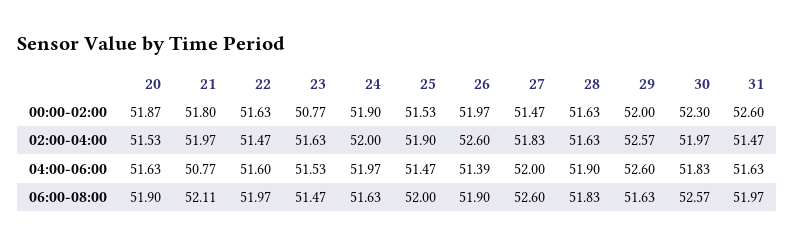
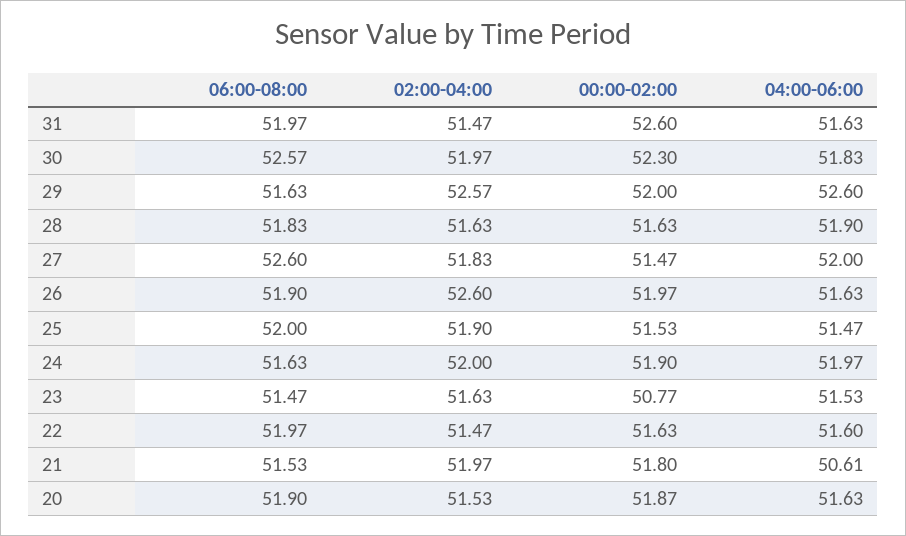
  {
    "20": {
      "00:00-02:00": 51.87,
      "02:00-04:00": 51.53,
      "04:00-06:00": 51.63,
      "06:00-08:00": 51.9
    },
    "21": {
      "00:00-02:00": 51.8,
      "02:00-04:00": 51.97,
-     "04:00-06:00": 50.77,
+     "04:00-06:00": 50.61,
-     "06:00-08:00": 52.11
+     "06:00-08:00": 51.53
    },
    "22": {
      "00:00-02:00": 51.63,
      "02:00-04:00": 51.47,
      "04:00-06:00": 51.6,
      "06:00-08:00": 51.97
    },
    "23": {
      "00:00-02:00": 50.77,
      "02:00-04:00": 51.63,
      "04:00-06:00": 51.53,
      "06:00-08:00": 51.47
    },
    "24": {
      "00:00-02:00": 51.9,
      "02:00-04:00": 52,
      "04:00-06:00": 51.97,
      "06:00-08:00": 51.63
    },
    "25": {
      "00:00-02:00": 51.53,
      "02:00-04:00": 51.9,
      "04:00-06:00": 51.47,
      "06:00-08:00": 52
    },
    "26": {
      "00:00-02:00": 51.97,
      "02:00-04:00": 52.6,
-     "04:00-06:00": 51.39,
+     "04:00-06:00": 51.63,
      "06:00-08:00": 51.9
    },
    "27": {
      "00:00-02:00": 51.47,
      "02:00-04:00": 51.83,
      "04:00-06:00": 52,
      "06:00-08:00": 52.6
    },
    "28": {
      "00:00-02:00": 51.63,
      "02:00-04:00": 51.63,
      "04:00-06:00": 51.9,
      "06:00-08:00": 51.83
    },
    "29": {
      "00:00-02:00": 52,
      "02:00-04:00": 52.57,
      "04:00-06:00": 52.6,
      "06:00-08:00": 51.63
    },
    "30": {
      "00:00-02:00": 52.3,
      "02:00-04:00": 51.97,
      "04:00-06:00": 51.83,
      "06:00-08:00": 52.57
    },
    "31": {
      "00:00-02:00": 52.6,
      "02:00-04:00": 51.47,
      "04:00-06:00": 51.63,
      "06:00-08:00": 51.97
    }
  }

